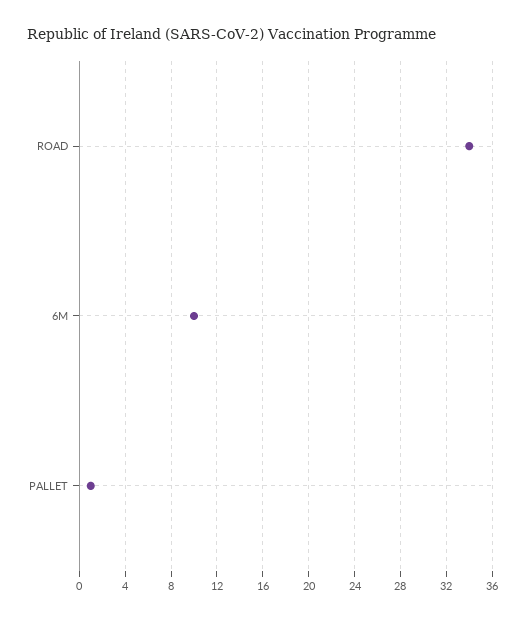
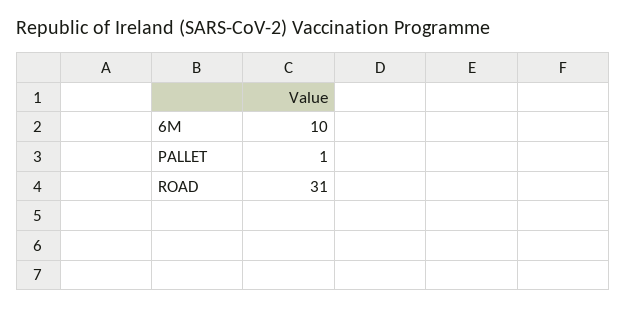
  {
-   "ROAD": 34,
+   "ROAD": 31,
    "6M": 10,
    "PALLET": 1
  }

